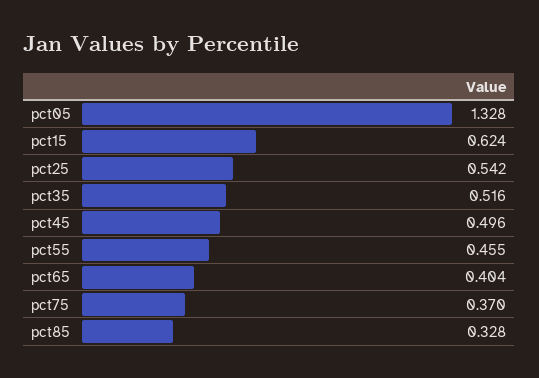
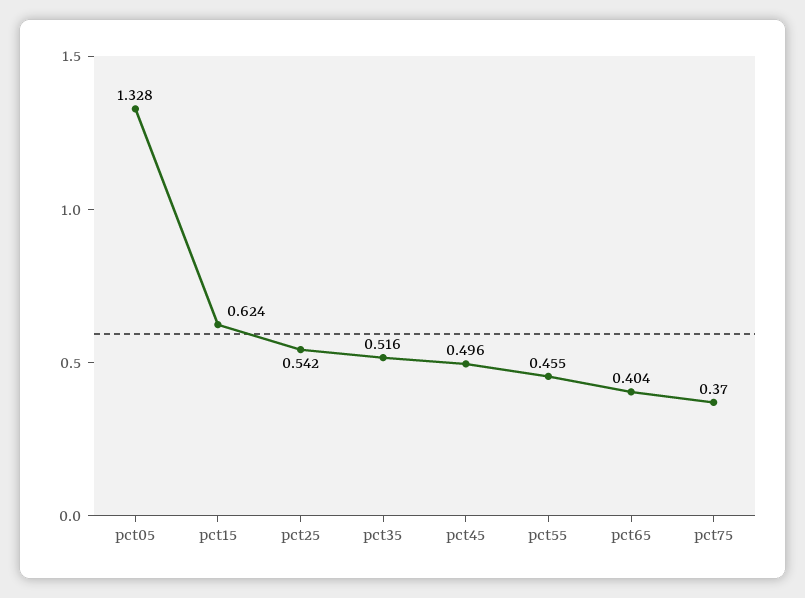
  {
    "pct05": 1.328,
    "pct15": 0.624,
    "pct25": 0.542,
    "pct35": 0.516,
    "pct45": 0.496,
    "pct55": 0.455,
    "pct65": 0.404,
-   "pct75": 0.37,
+   "pct75": 0.37
-   "pct85": 0.328
  }

